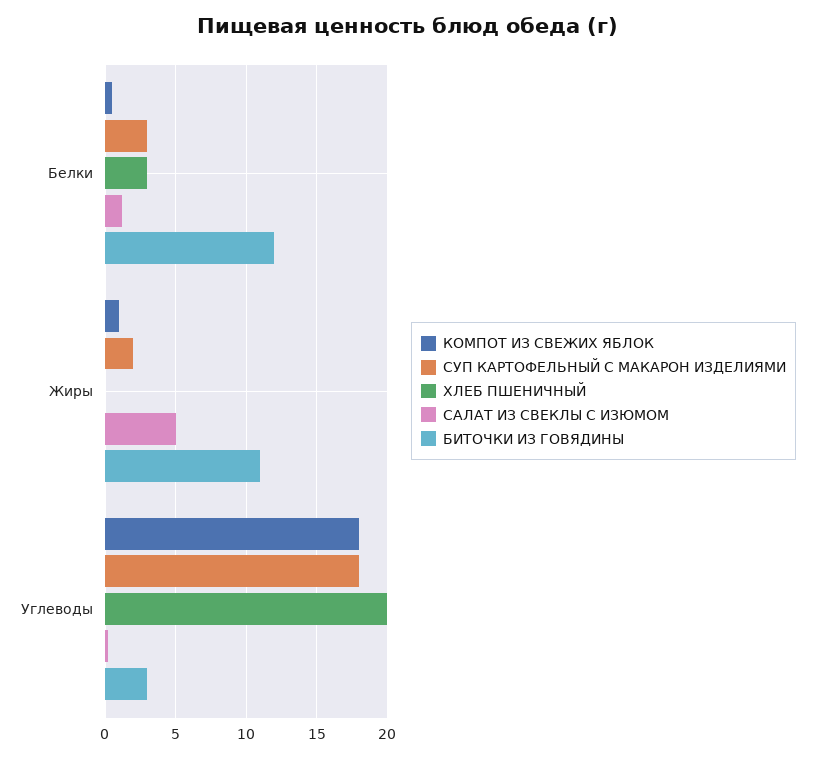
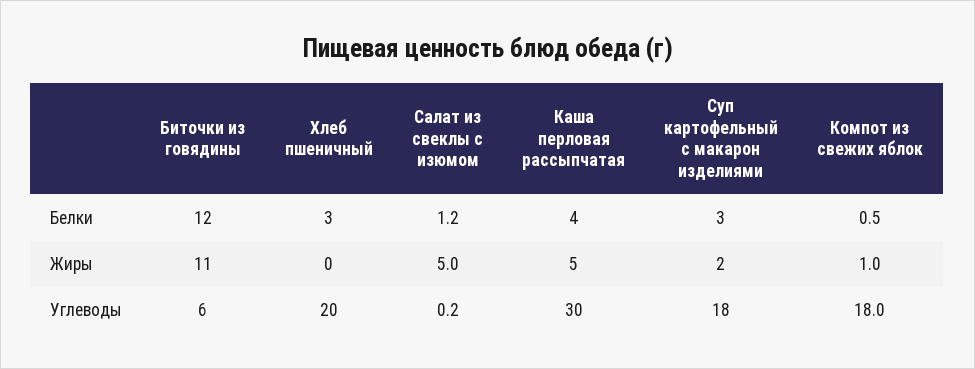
  {
    "КОМПОТ ИЗ СВЕЖИХ ЯБЛОК": {
      "Белки": 0.5,
      "Жиры": 1,
      "Углеводы": 18
    },
    "СУП КАРТОФЕЛЬНЫЙ С МАКАРОН ИЗДЕЛИЯМИ": {
      "Белки": 3,
      "Жиры": 2,
      "Углеводы": 18
    },
    "ХЛЕБ ПШЕНИЧНЫЙ": {
      "Белки": 3,
      "Жиры": 0,
      "Углеводы": 20
    },
    "САЛАТ ИЗ СВЕКЛЫ С ИЗЮМОМ": {
      "Белки": 1.2,
      "Жиры": 5,
      "Углеводы": 0.2
    },
    "БИТОЧКИ ИЗ ГОВЯДИНЫ": {
      "Белки": 12,
      "Жиры": 11,
-     "Углеводы": 3
+     "Углеводы": 6
-   }
+   },
+   "Каша перловая рассыпчатая": {
+     "Белки": 4,
+     "Жиры": 5,
+     "Углеводы": 30
+   }
  }

